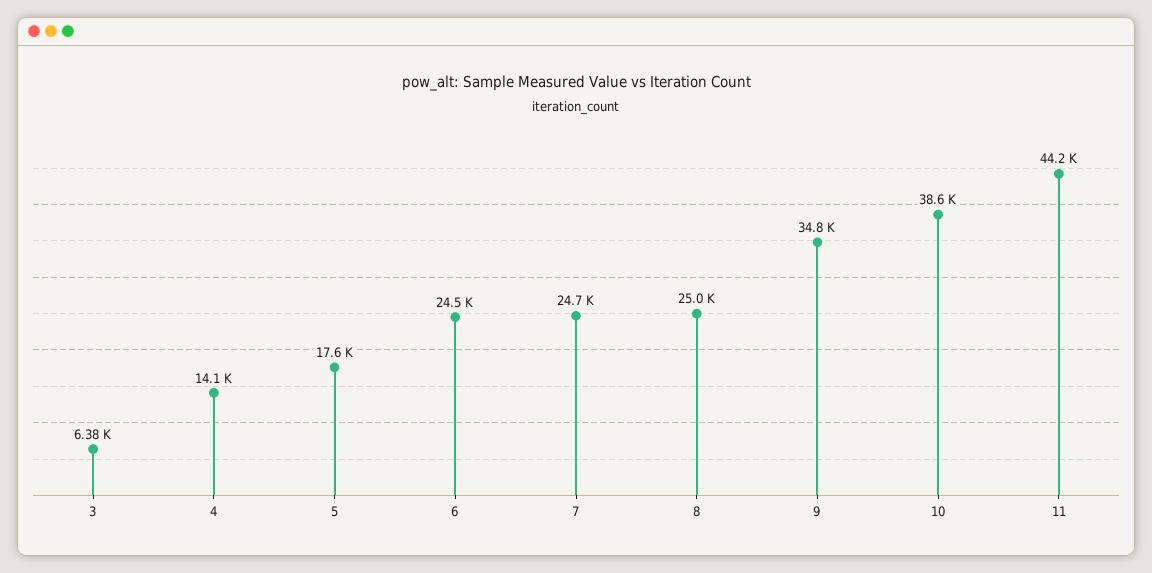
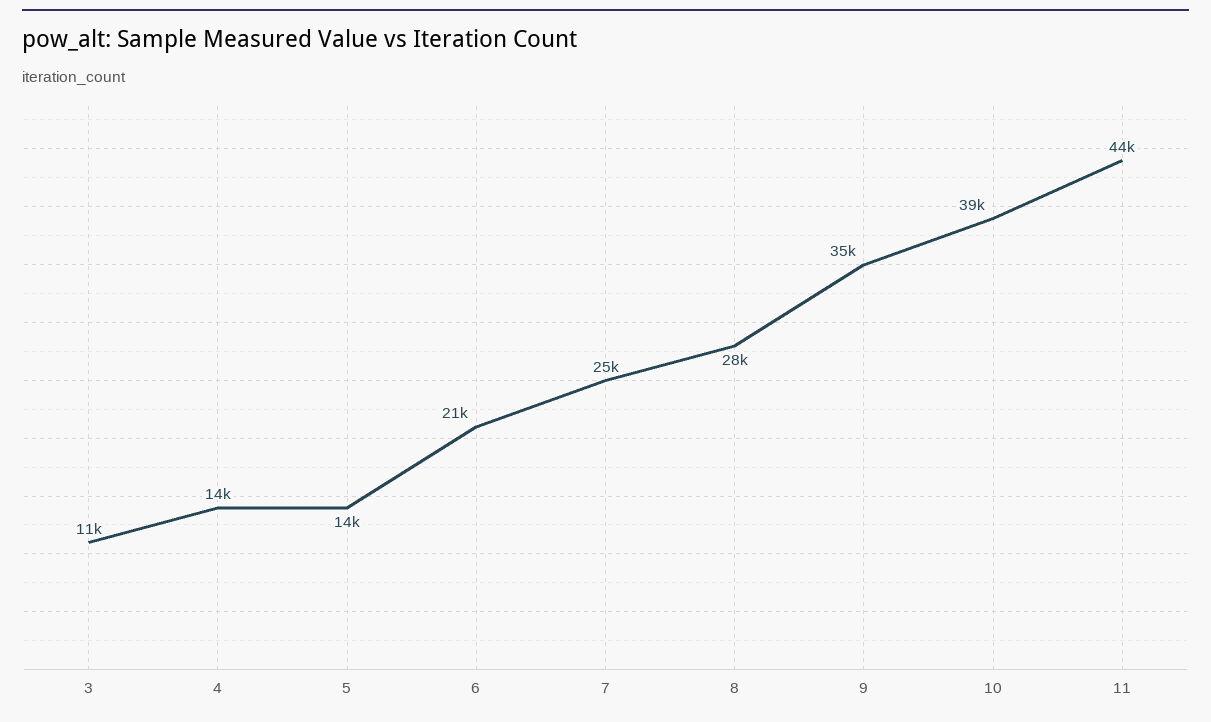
  {
-   "3": 6380,
+   "3": 11000,
    "4": 14100,
-   "5": 17600,
+   "5": 14000,
-   "6": 24500,
+   "6": 21000,
    "7": 24700,
-   "8": 25000,
+   "8": 28000,
    "9": 34800,
    "10": 38600,
    "11": 44200
  }

